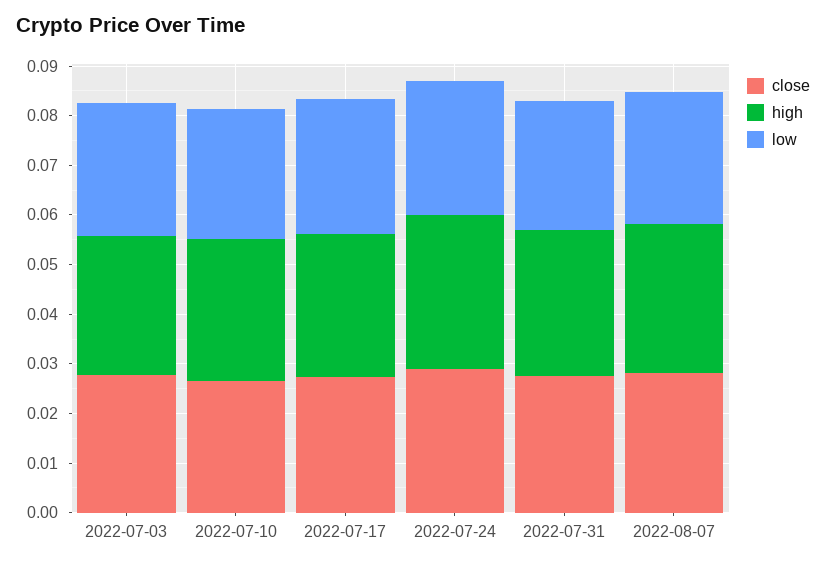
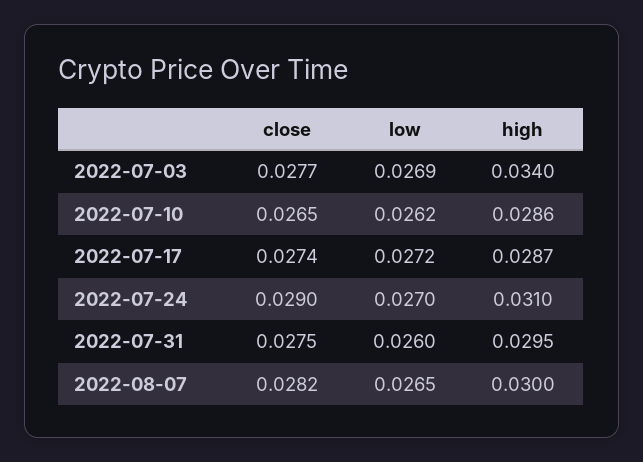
  {
    "close": {
      "2022-07-03": 0.0277,
      "2022-07-10": 0.0265,
      "2022-07-17": 0.0274,
      "2022-07-24": 0.029,
      "2022-07-31": 0.0275,
      "2022-08-07": 0.0282
    },
    "high": {
-     "2022-07-03": 0.028,
+     "2022-07-03": 0.034,
      "2022-07-10": 0.0286,
      "2022-07-17": 0.0287,
      "2022-07-24": 0.031,
      "2022-07-31": 0.0295,
      "2022-08-07": 0.03
    },
    "low": {
      "2022-07-03": 0.0269,
      "2022-07-10": 0.0262,
      "2022-07-17": 0.0272,
      "2022-07-24": 0.027,
      "2022-07-31": 0.026,
      "2022-08-07": 0.0265
    }
  }

